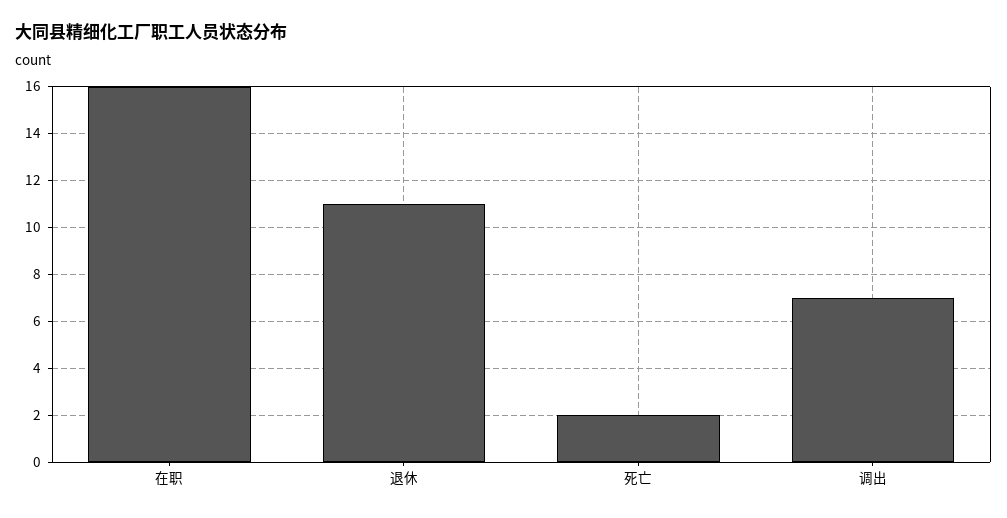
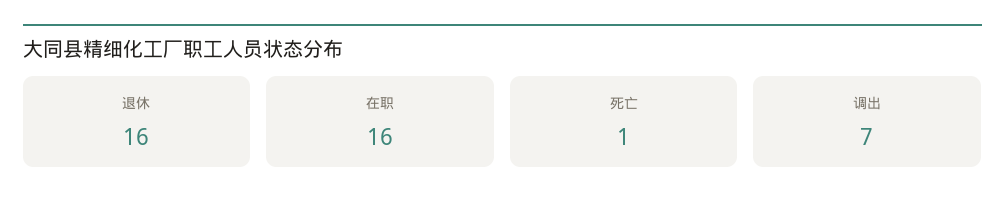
  {
    "在职": 16,
-   "退休": 11,
+   "退休": 16,
-   "死亡": 2,
+   "死亡": 1,
    "调出": 7
  }

